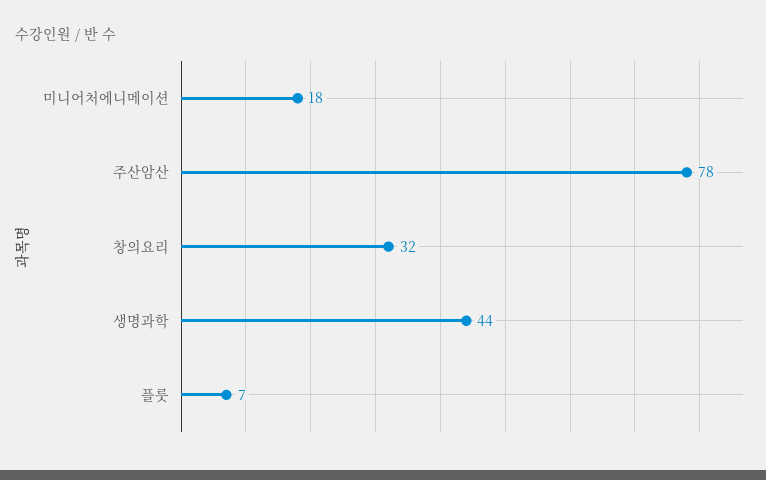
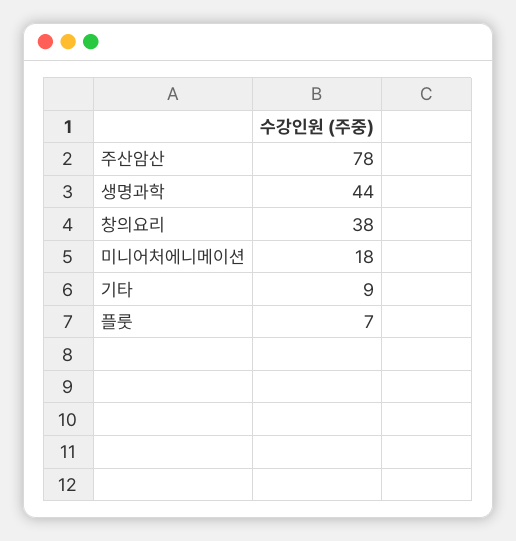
  {
    "미니어처에니메이션": 18,
    "주산암산": 78,
-   "창의요리": 32,
+   "창의요리": 38,
    "생명과학": 44,
-   "플룻": 7
+   "플룻": 7,
+   "기타": 9
  }

